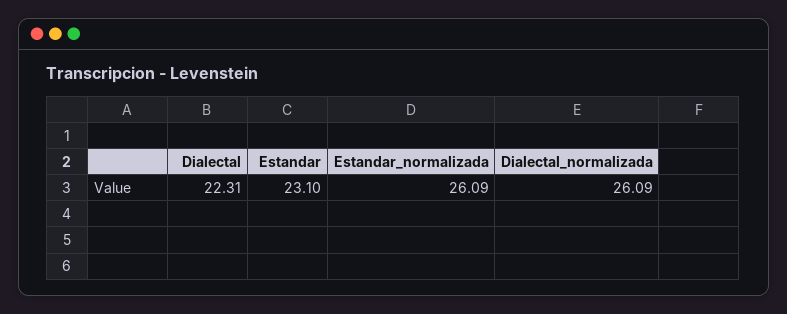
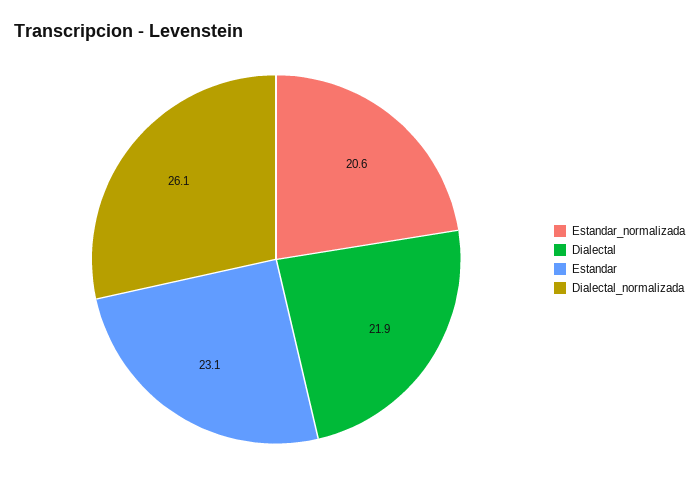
  {
-   "Dialectal": 22.31,
+   "Dialectal": 21.9,
    "Estandar": 23.1,
-   "Estandar_normalizada": 26.09,
+   "Estandar_normalizada": 20.6,
    "Dialectal_normalizada": 26.09
  }

